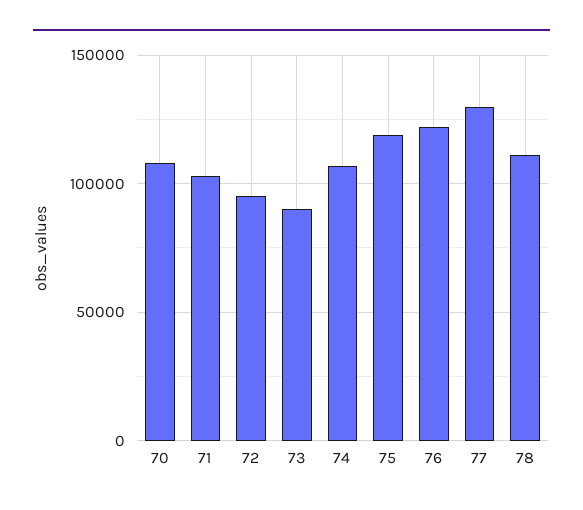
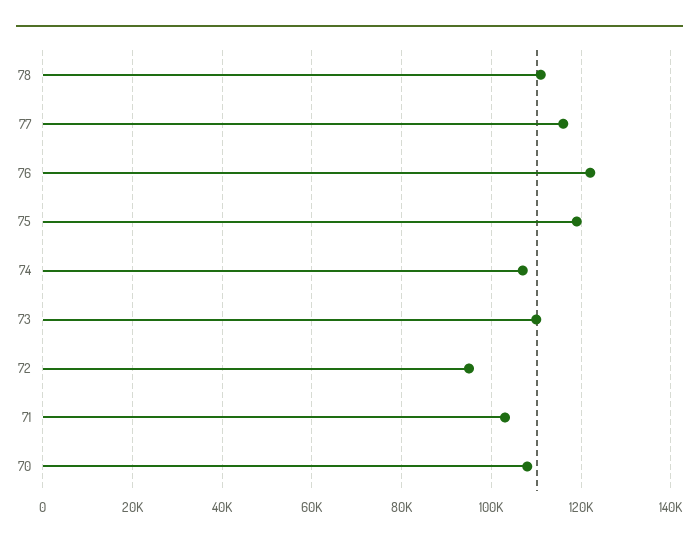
  {
    "70": 108000,
    "71": 104000,
    "72": 96000,
-   "73": 90000,
+   "73": 110000,
    "74": 108000,
    "75": 120000,
    "76": 122000,
-   "77": 130000,
+   "77": 116000,
    "78": 112000
  }

